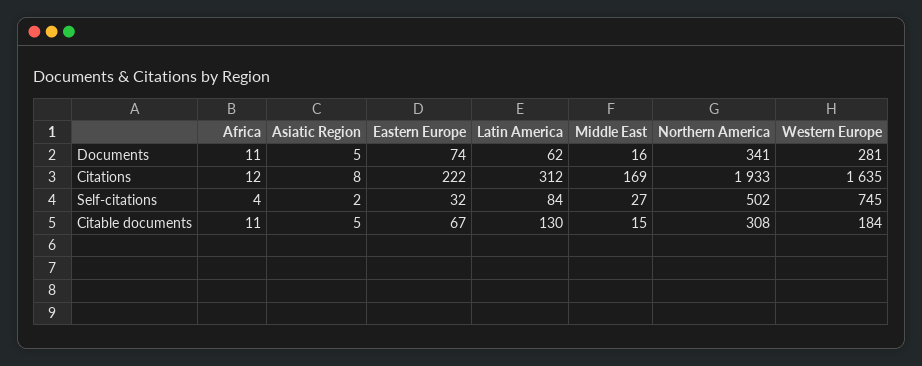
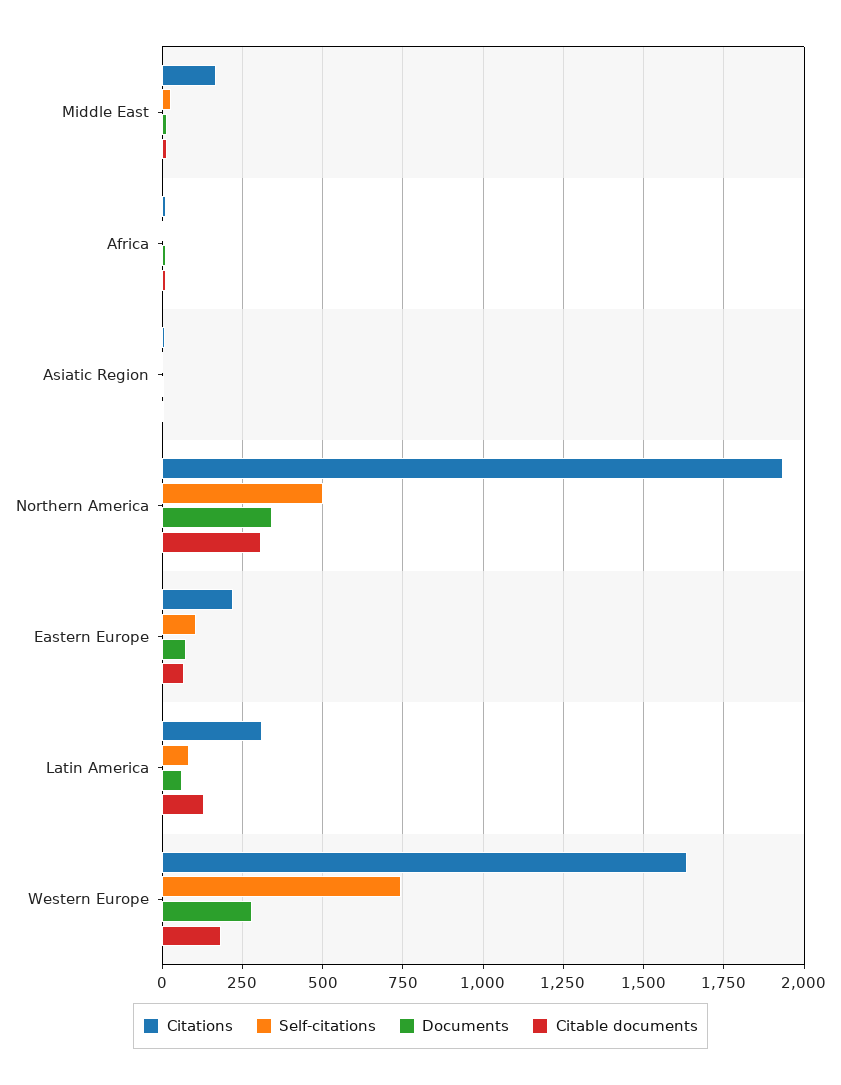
  {
    "Documents": {
      "Africa": 11,
      "Asiatic Region": 5,
      "Eastern Europe": 74,
      "Latin America": 62,
      "Middle East": 16,
      "Northern America": 341,
      "Western Europe": 281
    },
    "Citations": {
      "Africa": 12,
      "Asiatic Region": 8,
      "Eastern Europe": 222,
      "Latin America": 312,
      "Middle East": 169,
      "Northern America": 1933,
      "Western Europe": 1635
    },
    "Self-citations": {
      "Africa": 4,
      "Asiatic Region": 2,
-     "Eastern Europe": 32,
+     "Eastern Europe": 100,
      "Latin America": 84,
      "Middle East": 27,
      "Northern America": 502,
      "Western Europe": 745
    },
    "Citable documents": {
      "Africa": 11,
      "Asiatic Region": 5,
      "Eastern Europe": 67,
      "Latin America": 130,
      "Middle East": 15,
      "Northern America": 308,
      "Western Europe": 184
    }
  }

